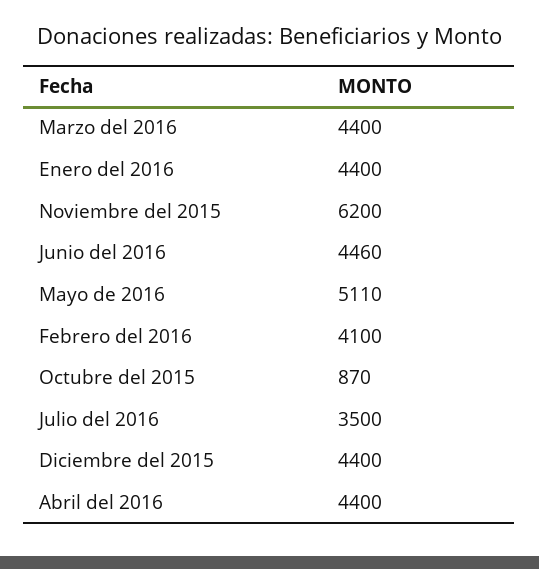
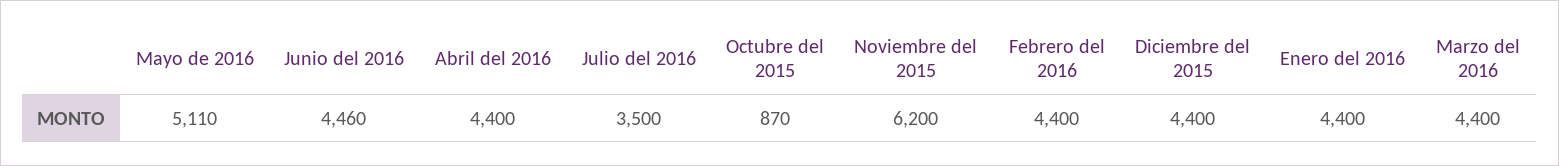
  {
    "Marzo del 2016": 4400,
    "Enero del 2016": 4400,
    "Noviembre del 2015": 6200,
    "Junio del 2016": 4460,
    "Mayo de 2016": 5110,
-   "Febrero del 2016": 4100,
+   "Febrero del 2016": 4400,
    "Octubre del 2015": 870,
    "Julio del 2016": 3500,
    "Diciembre del 2015": 4400,
    "Abril del 2016": 4400
  }

